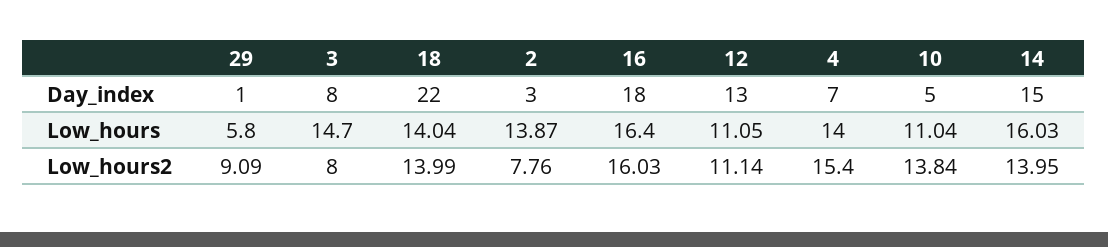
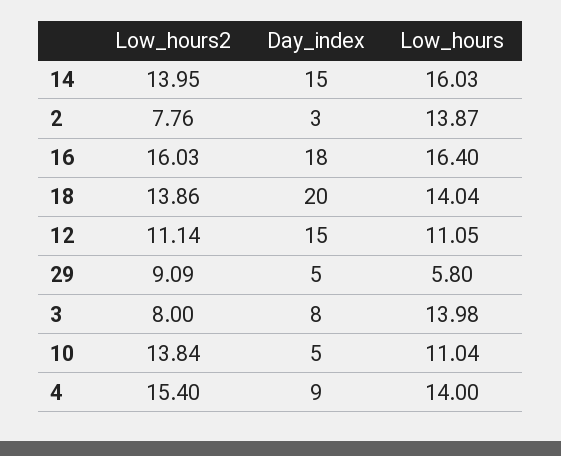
  {
    "29": {
-     "Day_index": 1,
+     "Day_index": 5,
      "Low_hours": 5.8,
      "Low_hours2": 9.09
    },
    "3": {
      "Day_index": 8,
-     "Low_hours": 14.7,
+     "Low_hours": 13.98,
      "Low_hours2": 8
    },
    "18": {
-     "Day_index": 22,
+     "Day_index": 20,
      "Low_hours": 14.04,
-     "Low_hours2": 13.99
+     "Low_hours2": 13.86
    },
    "2": {
      "Day_index": 3,
      "Low_hours": 13.87,
      "Low_hours2": 7.76
    },
    "16": {
      "Day_index": 18,
      "Low_hours": 16.4,
      "Low_hours2": 16.03
    },
    "12": {
-     "Day_index": 13,
+     "Day_index": 15,
      "Low_hours": 11.05,
      "Low_hours2": 11.14
    },
    "4": {
-     "Day_index": 7,
+     "Day_index": 9,
      "Low_hours": 14,
      "Low_hours2": 15.4
    },
    "10": {
      "Day_index": 5,
      "Low_hours": 11.04,
      "Low_hours2": 13.84
    },
    "14": {
      "Day_index": 15,
      "Low_hours": 16.03,
      "Low_hours2": 13.95
    }
  }

